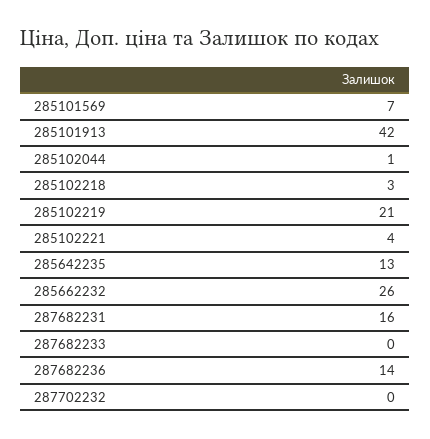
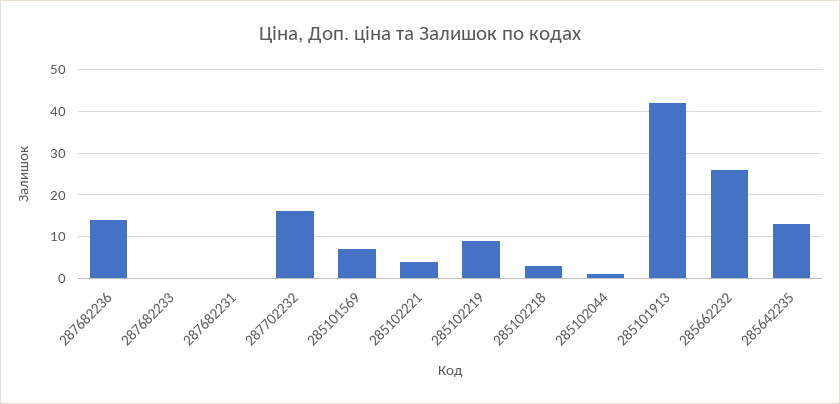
  {
    "285101569": 7,
    "285101913": 42,
    "285102044": 1,
    "285102218": 3,
-   "285102219": 21,
+   "285102219": 10,
    "285102221": 4,
    "285642235": 13,
    "285662232": 26,
-   "287682231": 16,
+   "287682231": 0,
    "287682233": 0,
    "287682236": 14,
-   "287702232": 0
+   "287702232": 15
  }

